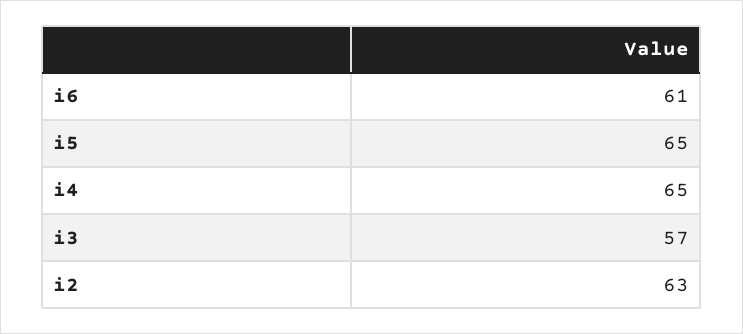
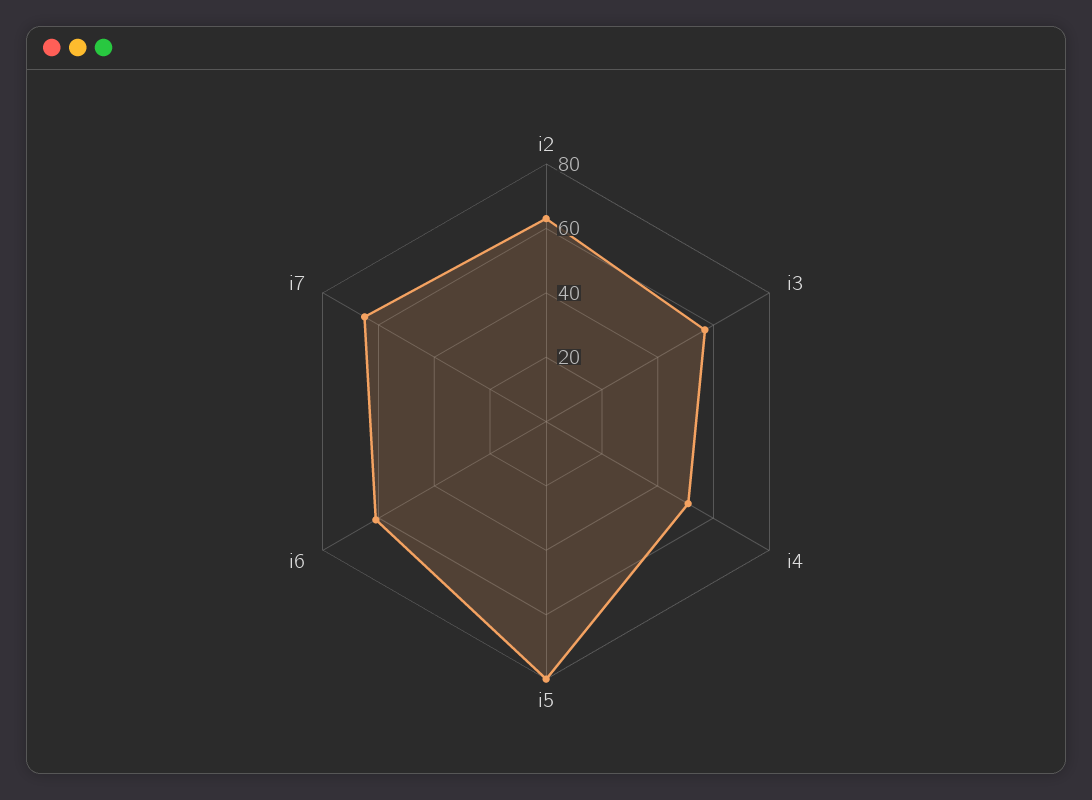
  {
    "i6": 61,
-   "i5": 65,
+   "i5": 80,
-   "i4": 65,
+   "i4": 50,
    "i3": 57,
-   "i2": 63
+   "i2": 63,
+   "i7": 65
  }

